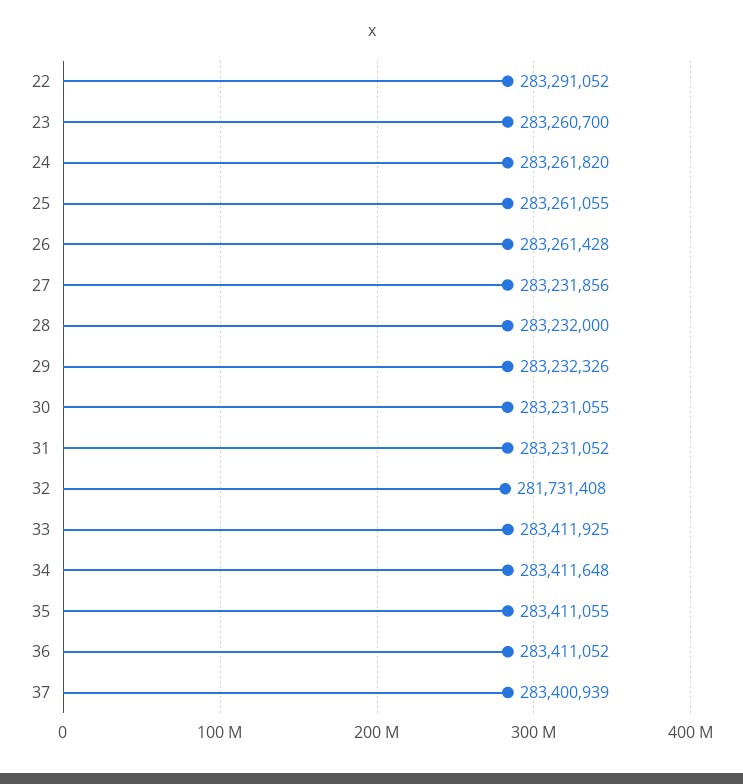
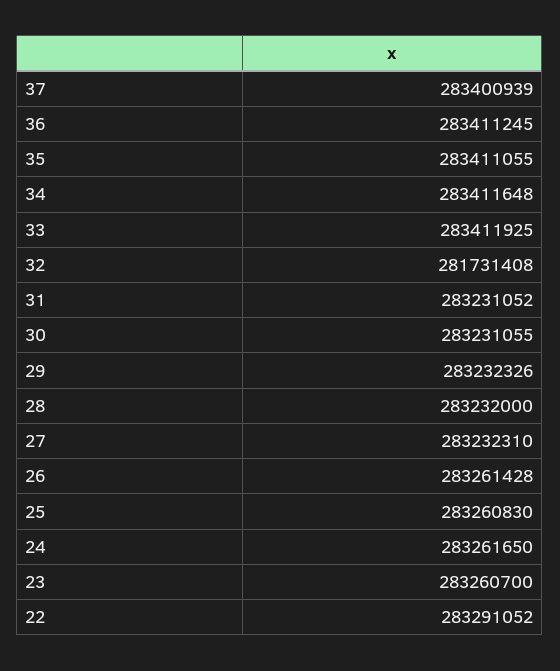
  {
    "22": 283291052,
    "23": 283260700,
-   "24": 283261820,
+   "24": 283261650,
-   "25": 283261055,
+   "25": 283260830,
    "26": 283261428,
-   "27": 283231856,
+   "27": 283232310,
    "28": 283232000,
    "29": 283232326,
    "30": 283231055,
    "31": 283231052,
    "32": 281731408,
    "33": 283411925,
    "34": 283411648,
    "35": 283411055,
-   "36": 283411052,
+   "36": 283411245,
    "37": 283400939
  }

